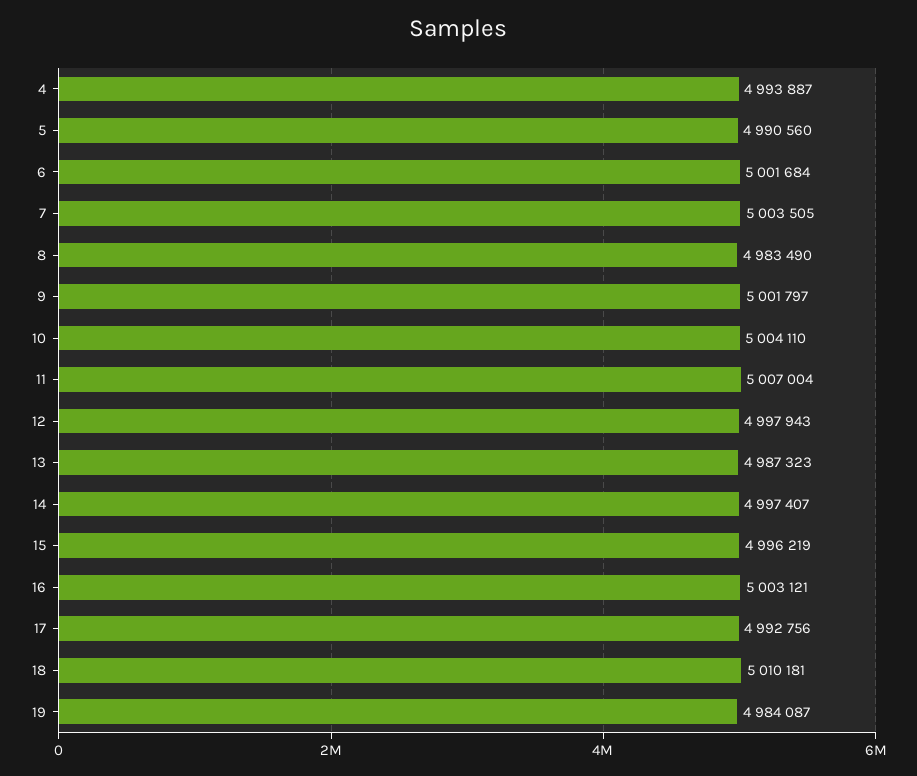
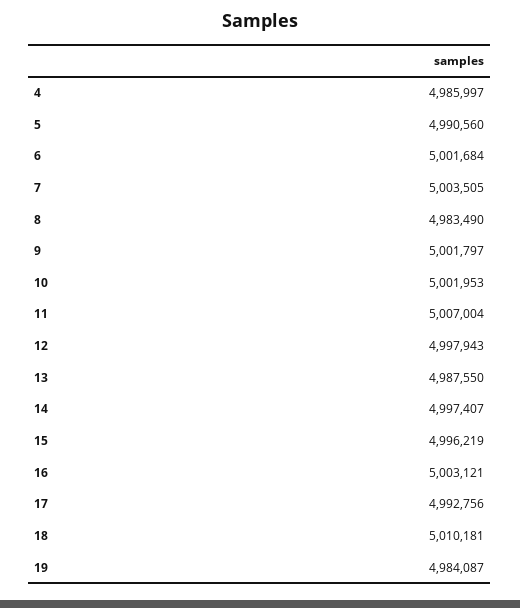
  {
-   "4": 4993887,
+   "4": 4985997,
    "5": 4990560,
    "6": 5001684,
    "7": 5003505,
    "8": 4983490,
    "9": 5001797,
-   "10": 5004110,
+   "10": 5001953,
    "11": 5007004,
    "12": 4997943,
-   "13": 4987323,
+   "13": 4987550,
    "14": 4997407,
    "15": 4996219,
    "16": 5003121,
    "17": 4992756,
    "18": 5010181,
    "19": 4984087
  }

